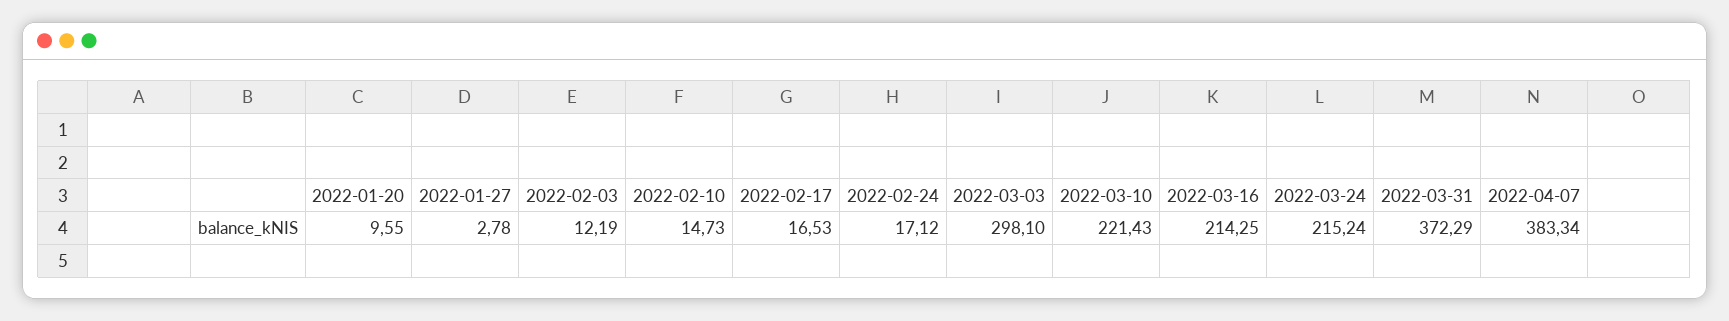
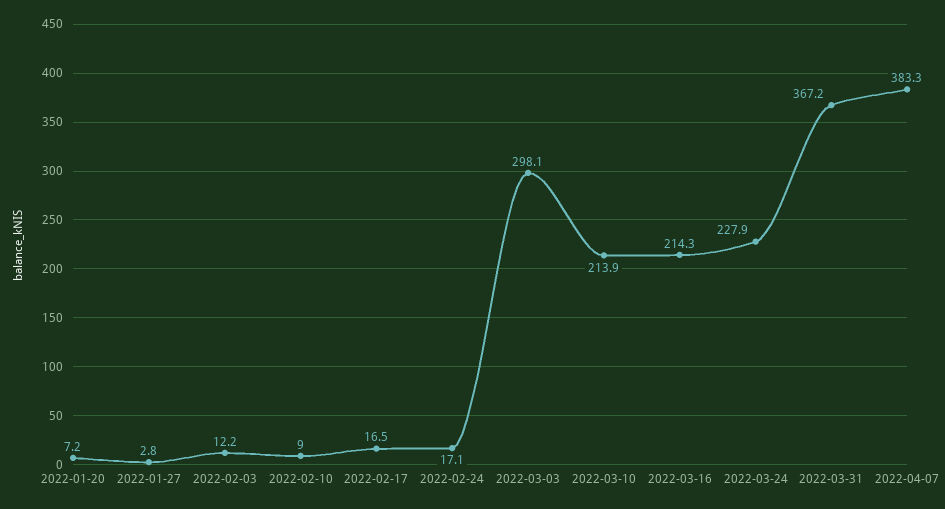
  {
-   "2022-01-20": 9.55,
+   "2022-01-20": 7.2,
    "2022-01-27": 2.78,
    "2022-02-03": 12.19,
-   "2022-02-10": 14.73,
+   "2022-02-10": 9,
    "2022-02-17": 16.53,
    "2022-02-24": 17.12,
    "2022-03-03": 298.1,
-   "2022-03-10": 221.43,
+   "2022-03-10": 213.9,
    "2022-03-16": 214.25,
-   "2022-03-24": 215.24,
+   "2022-03-24": 227.9,
-   "2022-03-31": 372.29,
+   "2022-03-31": 367.2,
    "2022-04-07": 383.34
  }

